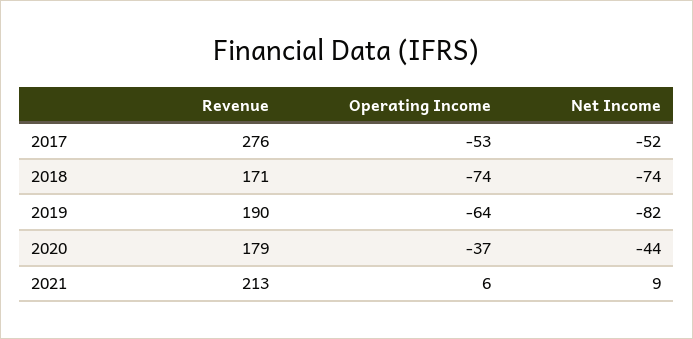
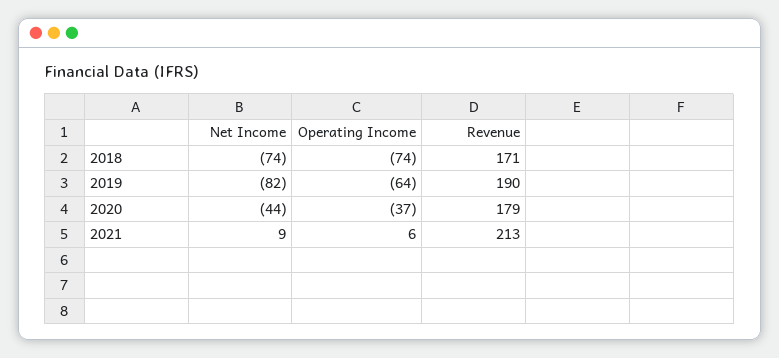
  {
    "Revenue": {
-     "2017": 276,
      "2018": 171,
      "2019": 190,
      "2020": 179,
      "2021": 213
    },
    "Operating Income": {
-     "2017": -53,
      "2018": -74,
      "2019": -64,
      "2020": -37,
      "2021": 6
    },
    "Net Income": {
-     "2017": -52,
      "2018": -74,
      "2019": -82,
      "2020": -44,
      "2021": 9
    }
  }

